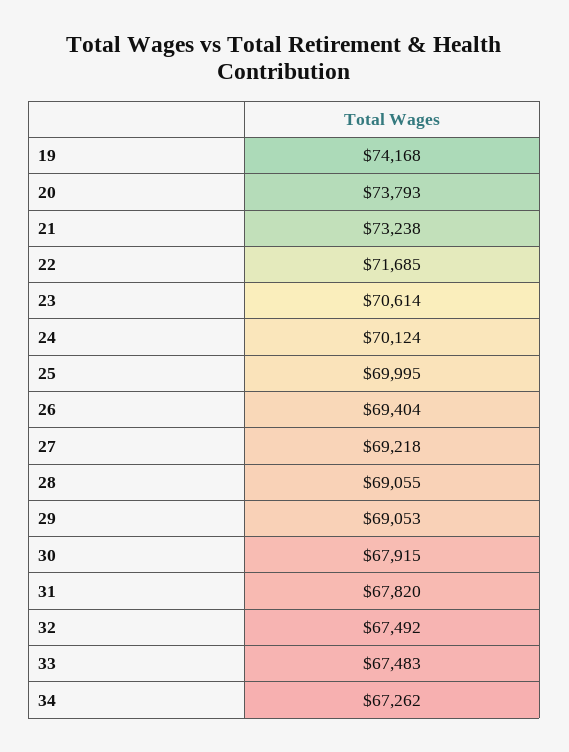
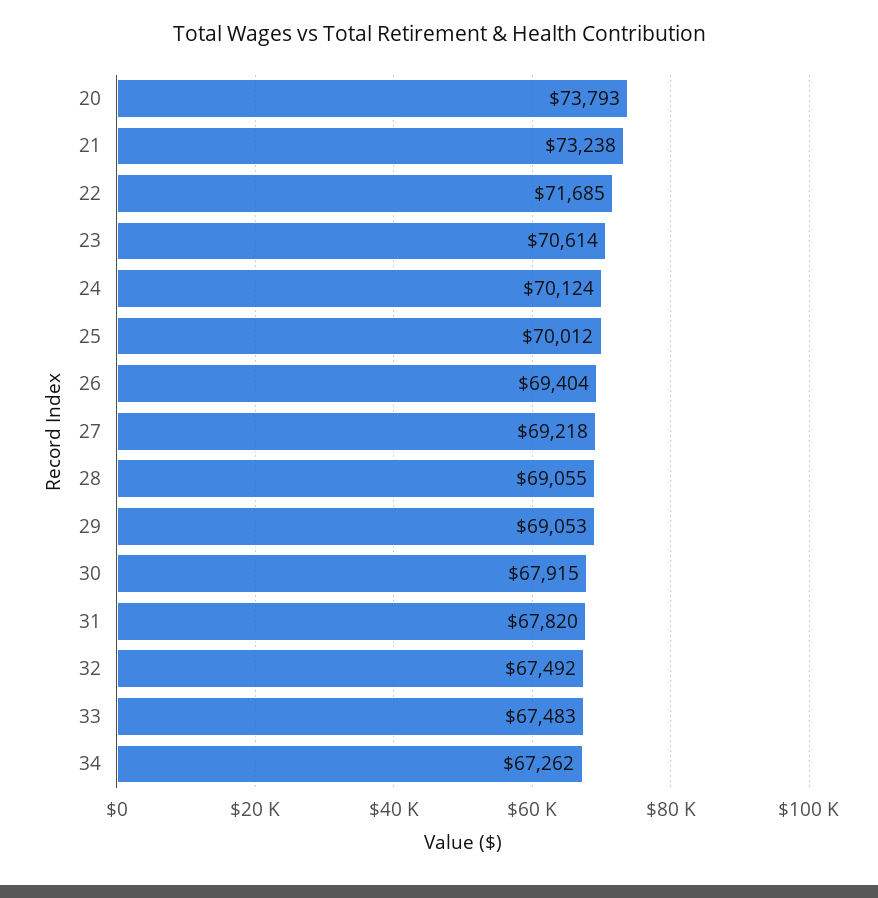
  {
-   "19": 74168,
    "20": 73793,
    "21": 73238,
    "22": 71685,
    "23": 70614,
    "24": 70124,
-   "25": 69995,
+   "25": 70012,
    "26": 69404,
    "27": 69218,
    "28": 69055,
    "29": 69053,
    "30": 67915,
    "31": 67820,
    "32": 67492,
    "33": 67483,
    "34": 67262
  }

